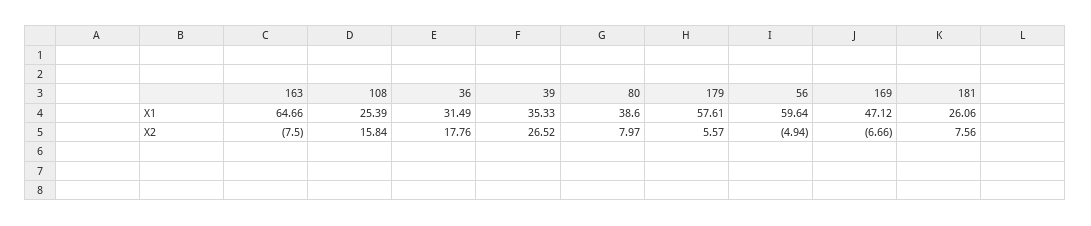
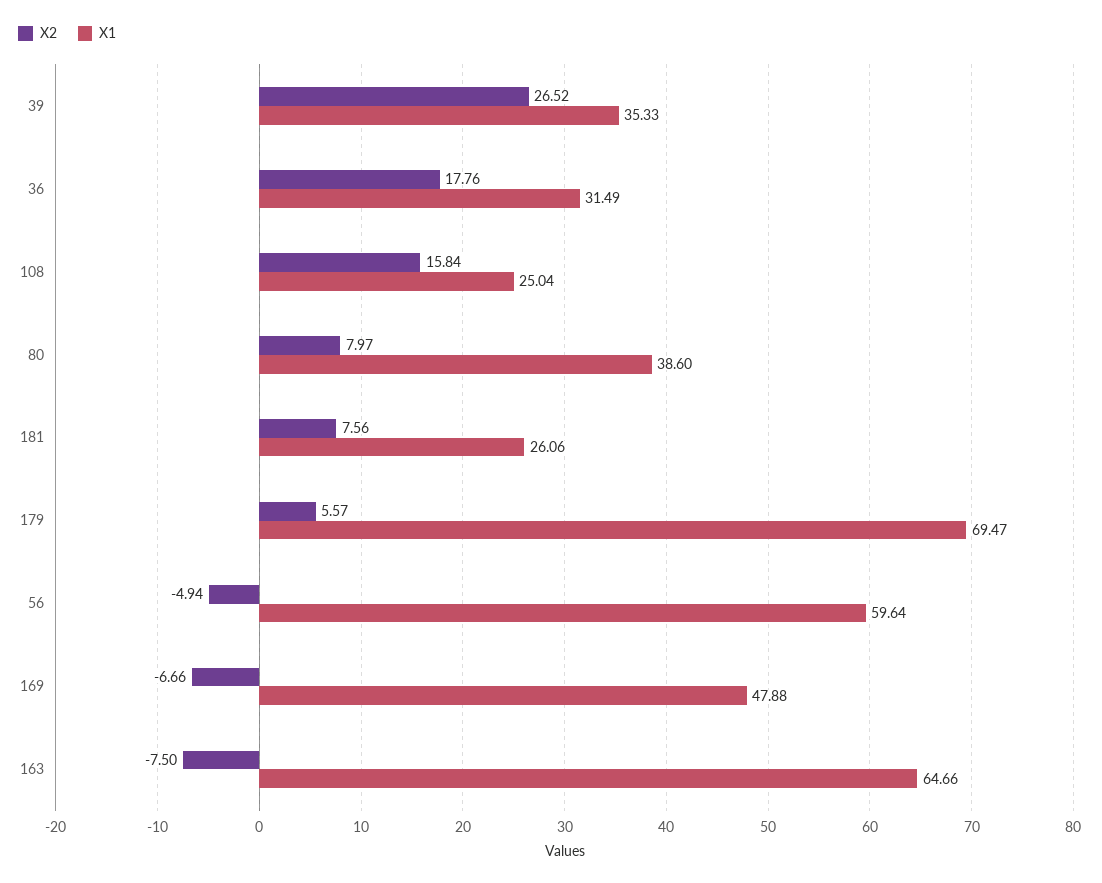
  {
    "X1": {
      "163": 64.66,
-     "108": 25.39,
+     "108": 25.04,
      "36": 31.49,
      "39": 35.33,
      "80": 38.6,
-     "179": 57.61,
+     "179": 69.47,
      "56": 59.64,
-     "169": 47.12,
+     "169": 47.88,
      "181": 26.06
    },
    "X2": {
      "163": -7.5,
      "108": 15.84,
      "36": 17.76,
      "39": 26.52,
      "80": 7.97,
      "179": 5.57,
      "56": -4.94,
      "169": -6.66,
      "181": 7.56
    }
  }

